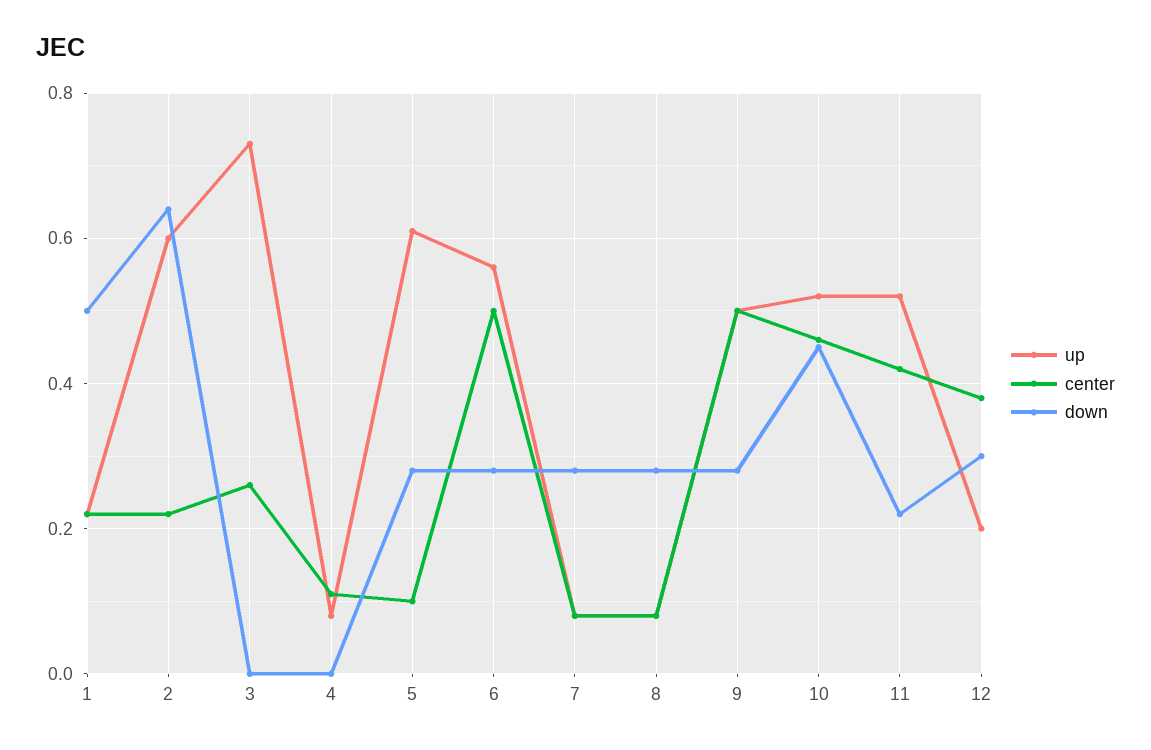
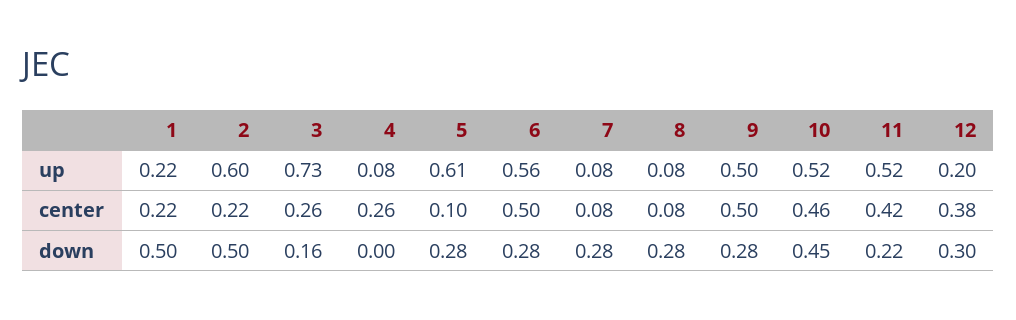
  {
    "up": {
      "1": 0.22,
      "2": 0.6,
      "3": 0.73,
      "4": 0.08,
      "5": 0.61,
      "6": 0.56,
      "7": 0.08,
      "8": 0.08,
      "9": 0.5,
      "10": 0.52,
      "11": 0.52,
      "12": 0.2
    },
    "center": {
      "1": 0.22,
      "2": 0.22,
      "3": 0.26,
-     "4": 0.1,
+     "4": 0.26,
      "5": 0.1,
      "6": 0.5,
      "7": 0.08,
      "8": 0.08,
      "9": 0.5,
      "10": 0.46,
      "11": 0.42,
      "12": 0.38
    },
    "down": {
      "1": 0.5,
-     "2": 0.65,
+     "2": 0.5,
-     "3": 0,
+     "3": 0.16,
      "4": 0,
      "5": 0.28,
      "6": 0.28,
      "7": 0.28,
      "8": 0.28,
      "9": 0.28,
      "10": 0.45,
      "11": 0.22,
      "12": 0.3
    }
  }

